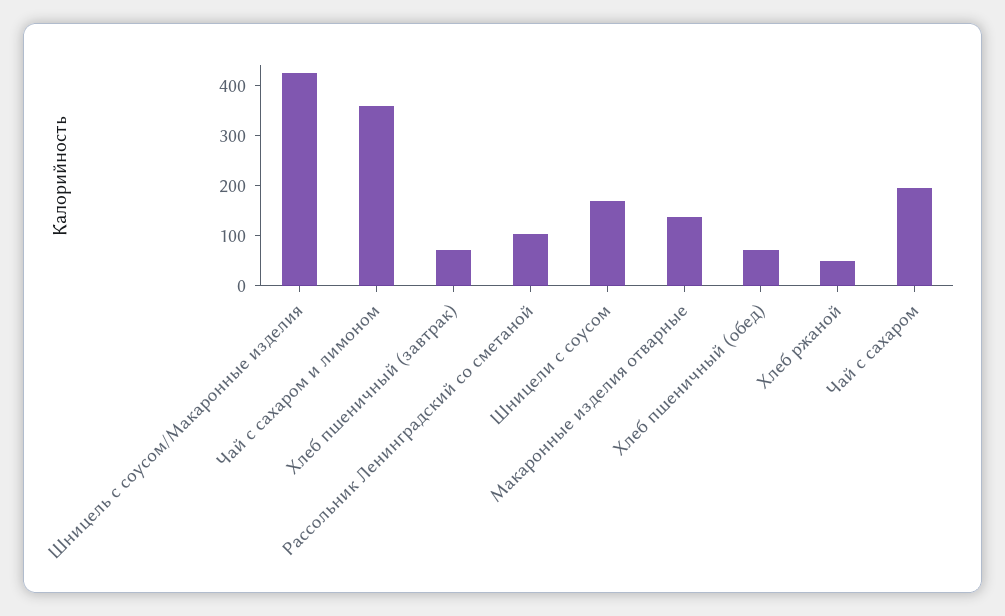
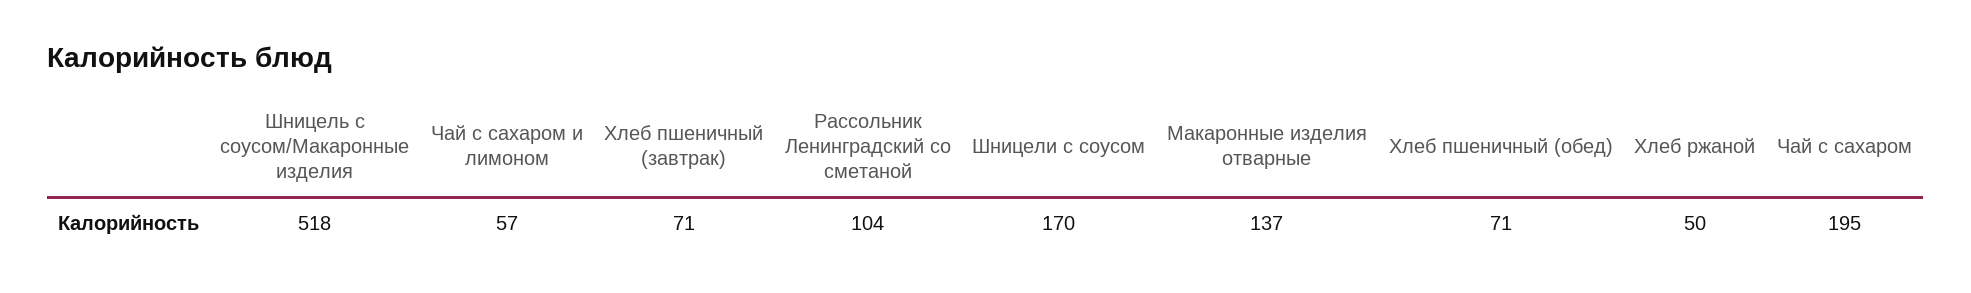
  {
-   "Шницель с соусом/Макаронные изделия": 420,
+   "Шницель с соусом/Макаронные изделия": 518,
-   "Чай с сахаром и лимоном": 360,
+   "Чай с сахаром и лимоном": 57,
    "Хлеб пшеничный (завтрак)": 71,
    "Рассольник Ленинградский со сметаной": 104,
    "Шницели с соусом": 170,
    "Макаронные изделия отварные": 137,
    "Хлеб пшеничный (обед)": 71,
    "Хлеб ржаной": 50,
    "Чай с сахаром": 195
  }

